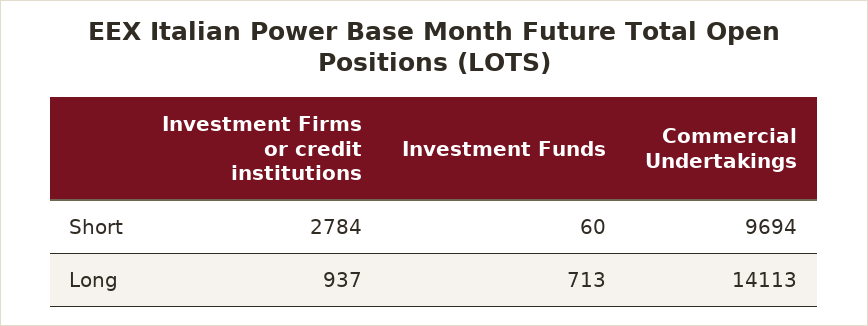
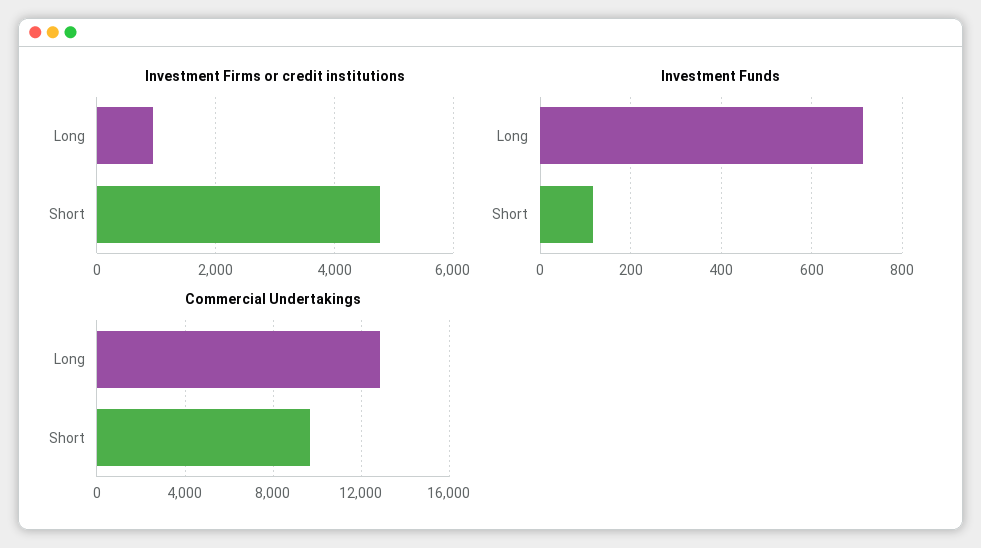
  {
    "Investment Firms or credit institutions": {
-     "Short": 2784,
+     "Short": 4800,
      "Long": 937
    },
    "Investment Funds": {
-     "Short": 60,
+     "Short": 120,
      "Long": 713
    },
    "Commercial Undertakings": {
      "Short": 9694,
-     "Long": 14113
+     "Long": 13000
    }
  }

